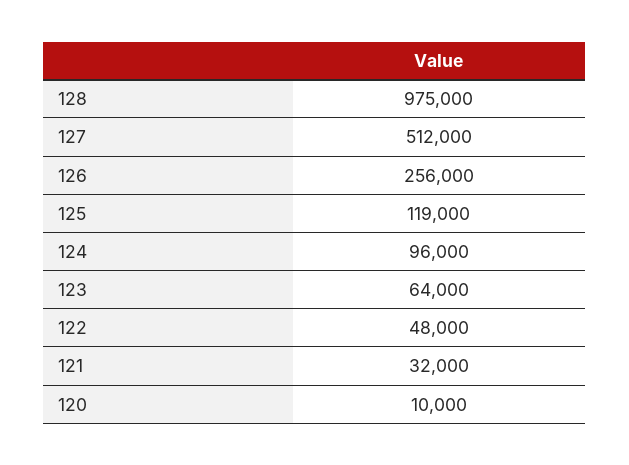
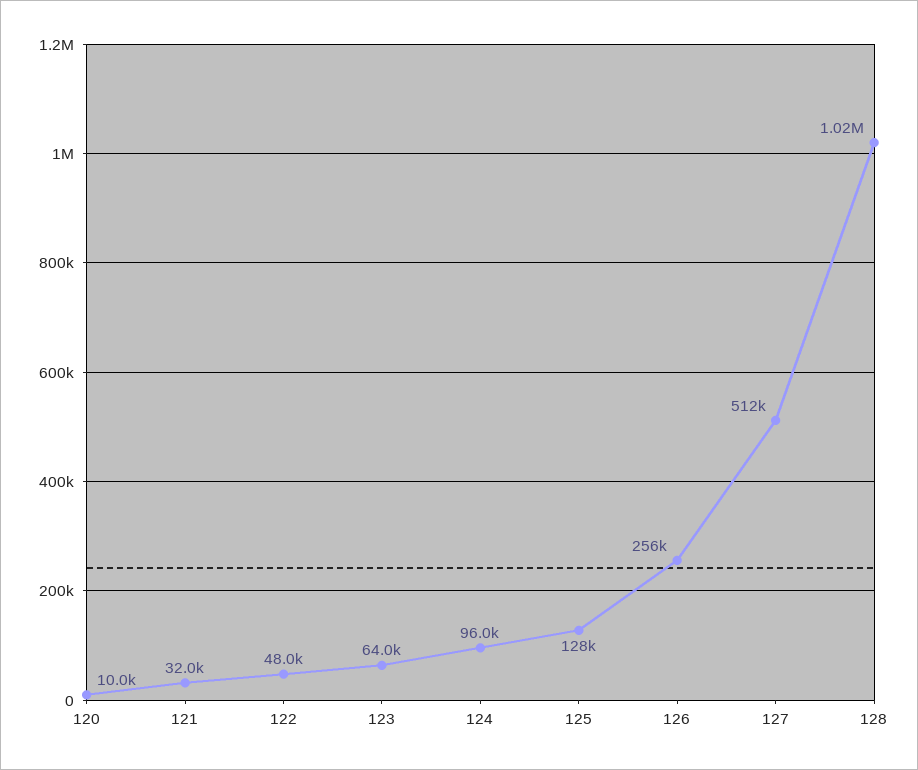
  {
-   "128": 975000,
+   "128": 1020000,
    "127": 512000,
    "126": 256000,
-   "125": 119000,
+   "125": 128000,
    "124": 96000,
    "123": 64000,
    "122": 48000,
    "121": 32000,
    "120": 10000
  }

